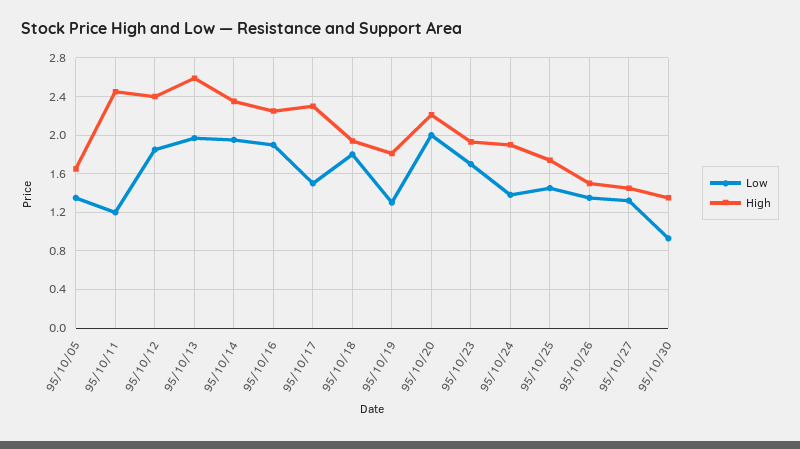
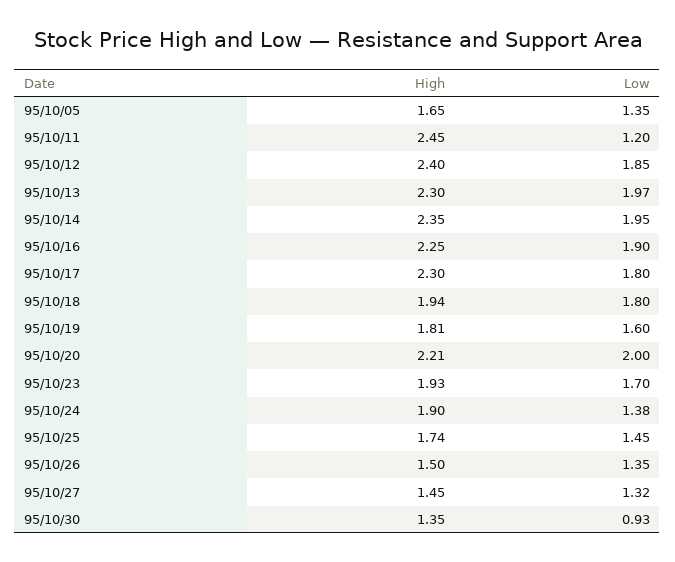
  {
    "Low": {
      "95/10/05": 1.35,
      "95/10/11": 1.2,
      "95/10/12": 1.85,
      "95/10/13": 1.97,
      "95/10/14": 1.95,
      "95/10/16": 1.9,
-     "95/10/17": 1.5,
+     "95/10/17": 1.8,
      "95/10/18": 1.8,
-     "95/10/19": 1.3,
+     "95/10/19": 1.6,
      "95/10/20": 2,
      "95/10/23": 1.7,
      "95/10/24": 1.38,
      "95/10/25": 1.45,
      "95/10/26": 1.35,
      "95/10/27": 1.32,
      "95/10/30": 0.93
    },
    "High": {
      "95/10/05": 1.65,
      "95/10/11": 2.45,
      "95/10/12": 2.4,
-     "95/10/13": 2.6,
+     "95/10/13": 2.3,
      "95/10/14": 2.35,
      "95/10/16": 2.25,
      "95/10/17": 2.3,
      "95/10/18": 1.94,
      "95/10/19": 1.81,
      "95/10/20": 2.21,
      "95/10/23": 1.93,
      "95/10/24": 1.9,
      "95/10/25": 1.74,
      "95/10/26": 1.5,
      "95/10/27": 1.45,
      "95/10/30": 1.35
    }
  }

